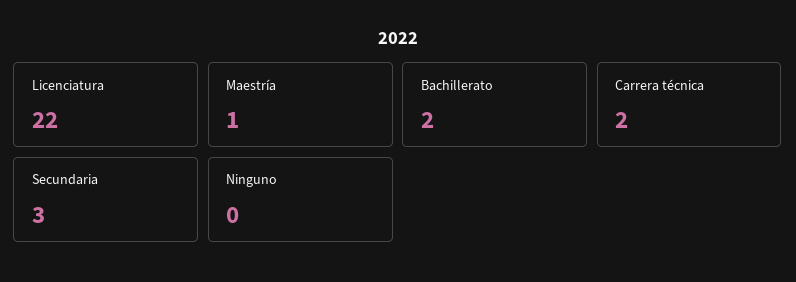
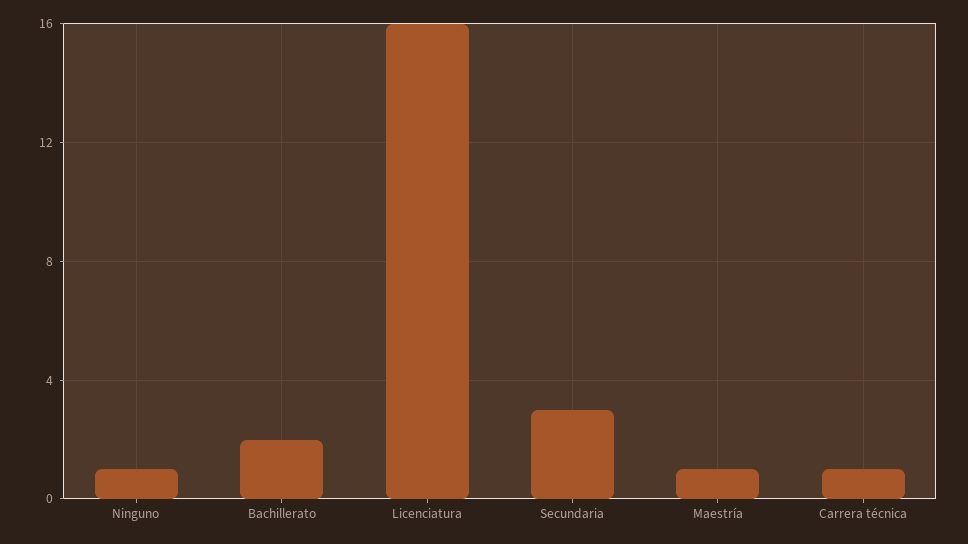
  {
-   "Licenciatura": 22,
+   "Licenciatura": 16,
    "Maestría": 1,
    "Bachillerato": 2,
-   "Carrera técnica": 2,
+   "Carrera técnica": 1,
    "Secundaria": 3,
-   "Ninguno": 0
+   "Ninguno": 1
  }

